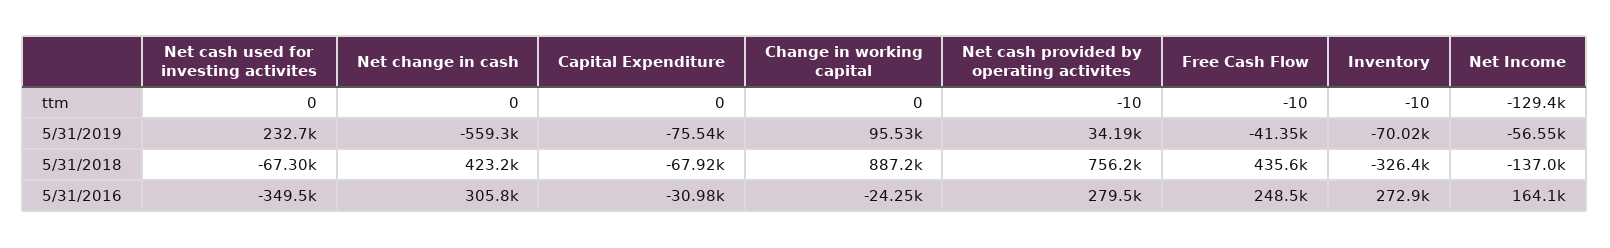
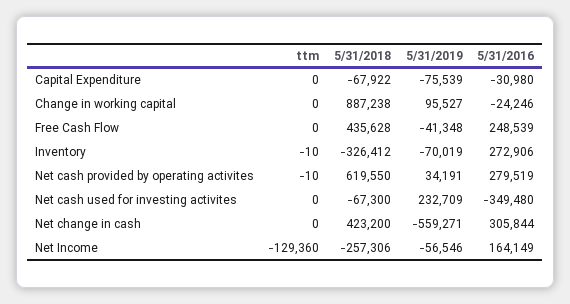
  {
    "Net cash used for investing activites": {
      "ttm": 0,
      "5/31/2019": 232709,
      "5/31/2018": -67300,
      "5/31/2016": -349480
    },
    "Net change in cash": {
      "ttm": 0,
      "5/31/2019": -559271,
      "5/31/2018": 423200,
      "5/31/2016": 305844
    },
    "Capital Expenditure": {
      "ttm": 0,
      "5/31/2019": -75539,
      "5/31/2018": -67922,
      "5/31/2016": -30980
    },
    "Change in working capital": {
      "ttm": 0,
      "5/31/2019": 95527,
      "5/31/2018": 887238,
      "5/31/2016": -24246
    },
    "Net cash provided by operating activites": {
      "ttm": -10,
      "5/31/2019": 34191,
-     "5/31/2018": 756200,
+     "5/31/2018": 619550,
      "5/31/2016": 279519
    },
    "Free Cash Flow": {
-     "ttm": -10,
+     "ttm": 0,
      "5/31/2019": -41348,
      "5/31/2018": 435628,
      "5/31/2016": 248539
    },
    "Inventory": {
      "ttm": -10,
      "5/31/2019": -70019,
      "5/31/2018": -326412,
      "5/31/2016": 272906
    },
    "Net Income": {
      "ttm": -129360,
      "5/31/2019": -56546,
-     "5/31/2018": -137000,
+     "5/31/2018": -257306,
      "5/31/2016": 164149
    }
  }

